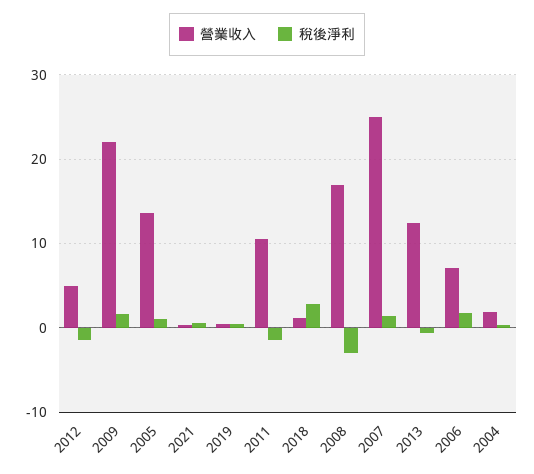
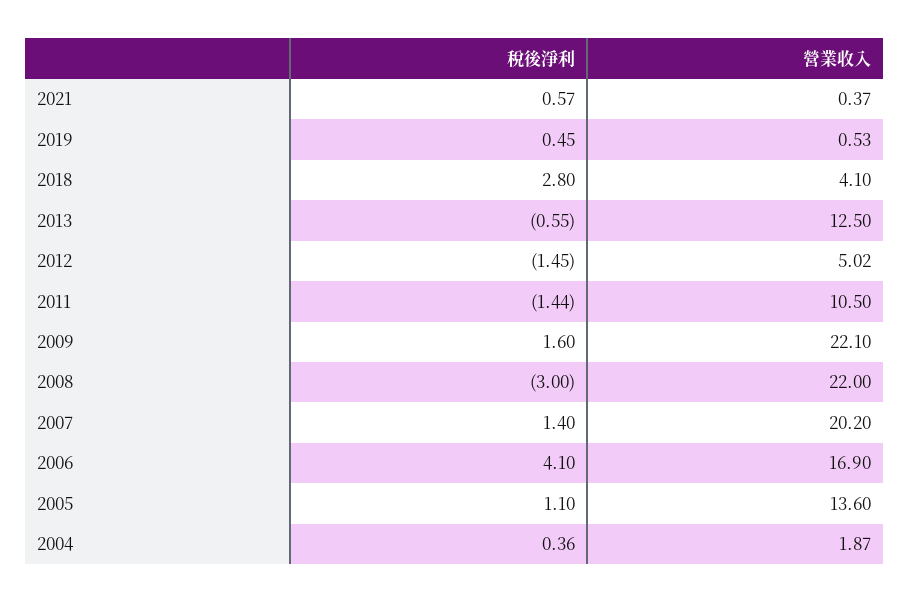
  {
    "營業收入": {
      "2012": 5.02,
      "2009": 22.1,
      "2005": 13.6,
      "2021": 0.37,
      "2019": 0.53,
      "2011": 10.5,
-     "2018": 1,
+     "2018": 4.1,
-     "2008": 17,
+     "2008": 22,
-     "2007": 25,
+     "2007": 20.2,
      "2013": 12.5,
-     "2006": 7,
+     "2006": 16.9,
      "2004": 1.87
    },
    "稅後淨利": {
      "2012": -1.45,
      "2009": 1.6,
      "2005": 1.1,
      "2021": 0.57,
      "2019": 0.45,
      "2011": -1.44,
      "2018": 2.8,
      "2008": -3,
      "2007": 1.4,
      "2013": -0.55,
-     "2006": 2,
+     "2006": 4.1,
      "2004": 0.36
    }
  }

